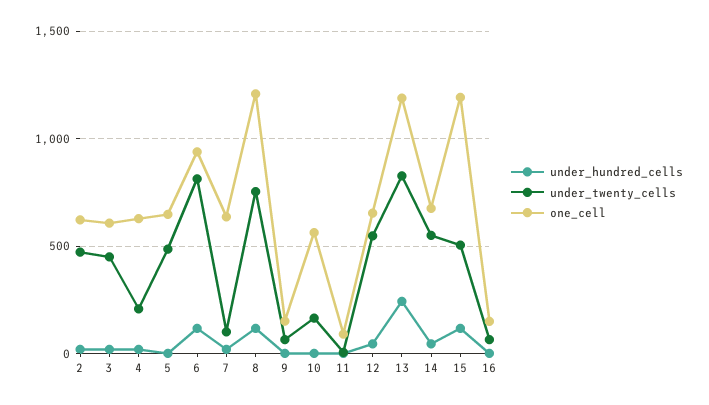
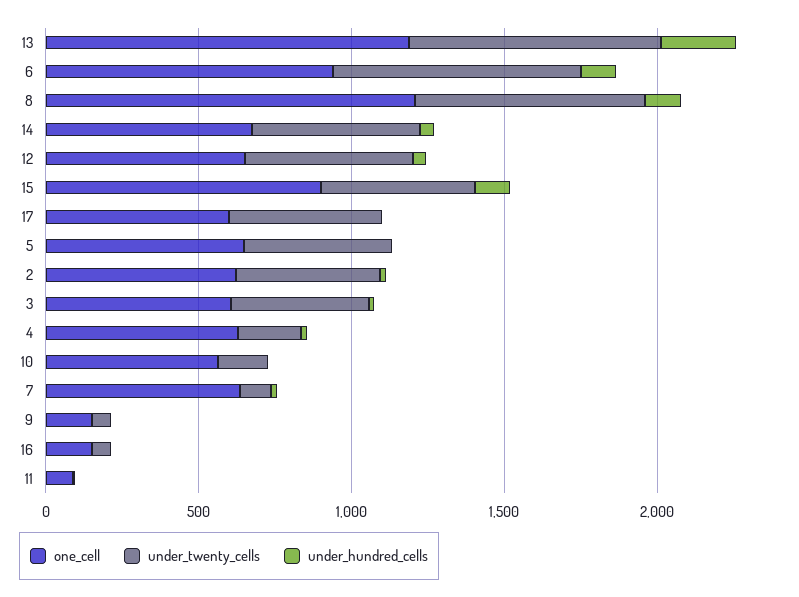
  {
    "under_hundred_cells": {
      "2": 0,
      "3": 0,
      "4": 0,
      "5": 0,
      "6": 100,
      "7": 0,
      "8": 100,
      "9": 0,
      "10": 0,
      "11": 0,
      "12": 50,
      "13": 250,
      "14": 50,
      "15": 100,
-     "16": 0
+     "16": 0,
+     "17": 0
    },
    "under_twenty_cells": {
      "2": 450,
      "3": 450,
      "4": 200,
      "5": 500,
      "6": 800,
      "7": 100,
      "8": 750,
      "9": 50,
      "10": 150,
      "11": 0,
      "12": 550,
      "13": 850,
      "14": 550,
      "15": 500,
-     "16": 50
+     "16": 50,
+     "17": 500
    },
    "one_cell": {
      "2": 600,
      "3": 600,
      "4": 650,
      "5": 650,
      "6": 950,
      "7": 650,
      "8": 1200,
      "9": 150,
      "10": 550,
      "11": 100,
      "12": 650,
      "13": 1200,
      "14": 700,
-     "15": 1200,
+     "15": 900,
-     "16": 150
+     "16": 150,
+     "17": 600
    }
  }

